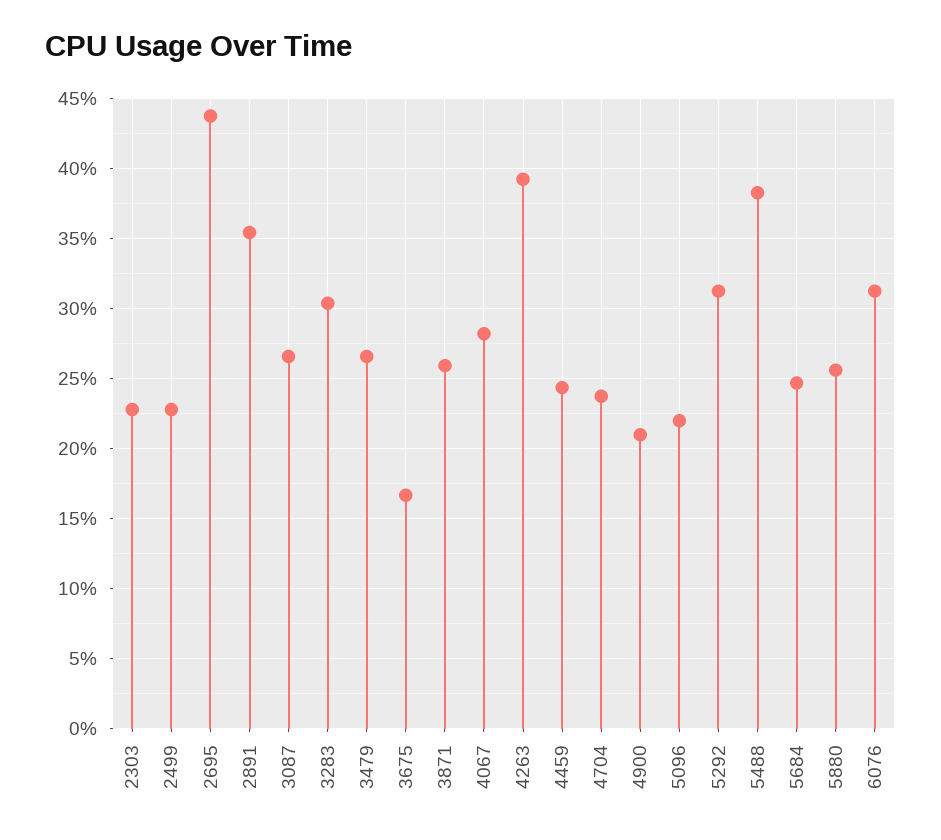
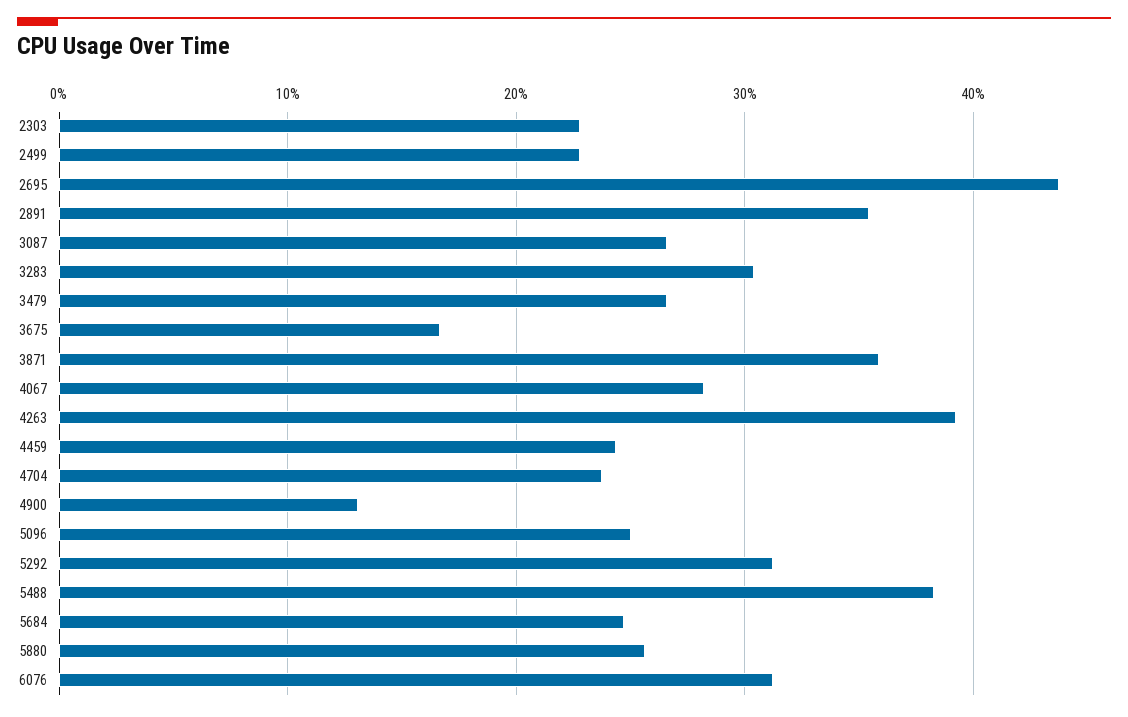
  {
    "2303": 23,
    "2499": 23,
    "2695": 44,
    "2891": 35.5,
    "3087": 26.5,
    "3283": 30.5,
    "3479": 26.5,
    "3675": 16.5,
-   "3871": 26,
+   "3871": 36,
    "4067": 28,
    "4263": 39,
    "4459": 24.5,
    "4704": 24,
-   "4900": 21,
+   "4900": 13,
-   "5096": 22,
+   "5096": 25,
    "5292": 31.5,
    "5488": 38.5,
    "5684": 24.5,
    "5880": 25.5,
    "6076": 31.5
  }

